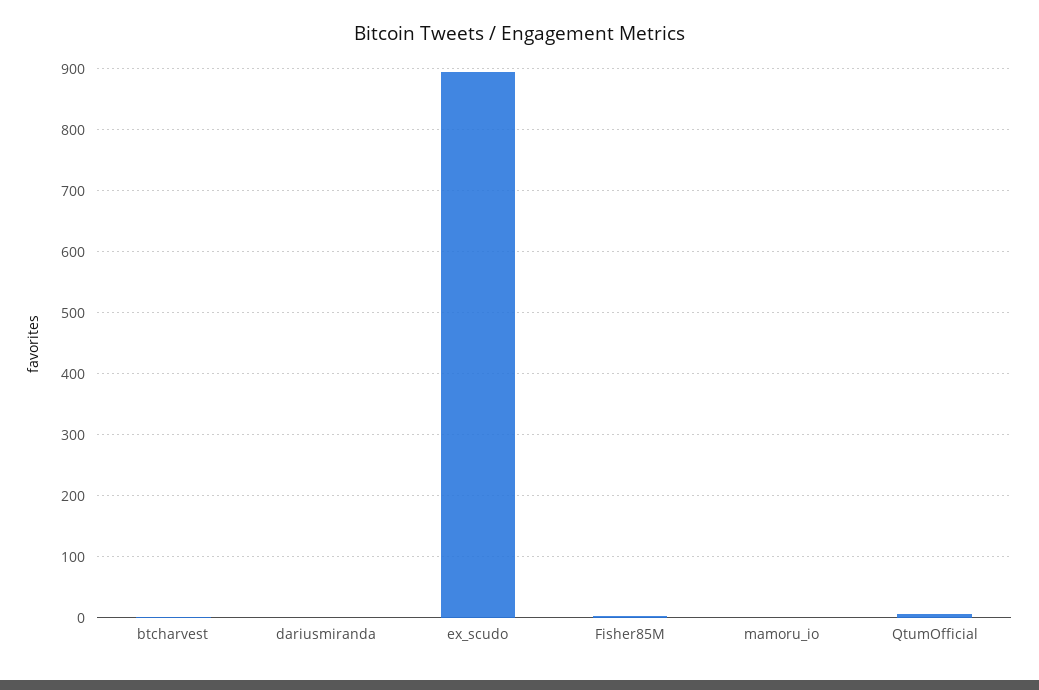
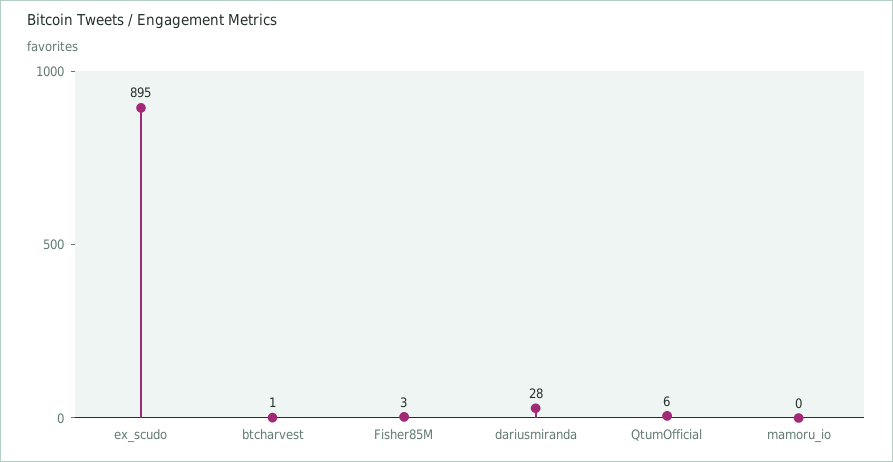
  {
    "btcharvest": 1,
-   "dariusmiranda": 0,
+   "dariusmiranda": 28,
    "ex_scudo": 895,
    "Fisher85M": 3,
    "mamoru_io": 0,
    "QtumOfficial": 6
  }

